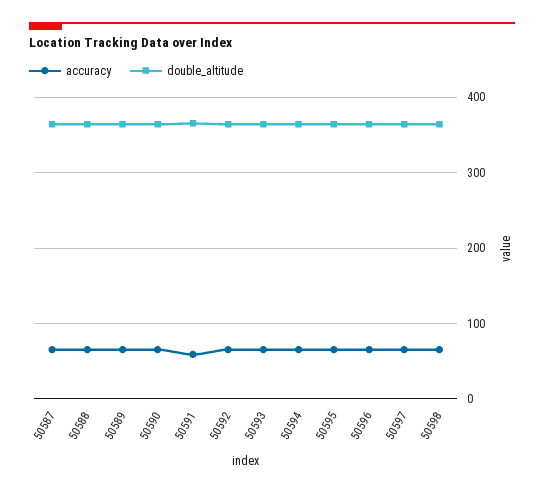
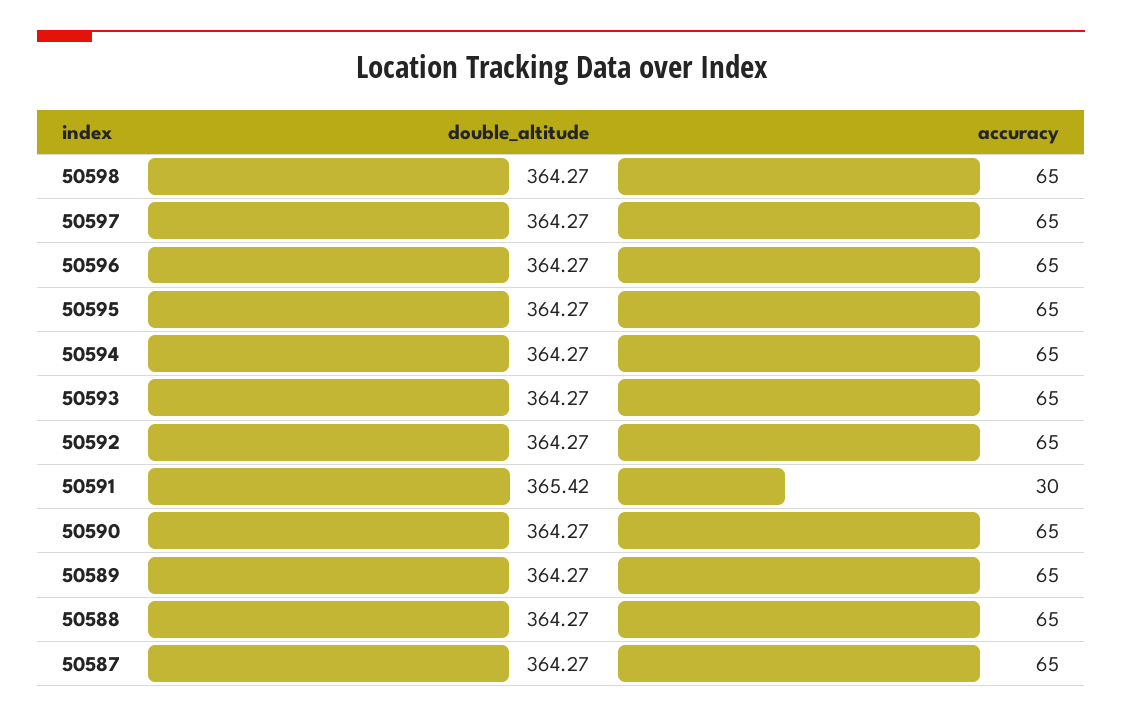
  {
    "accuracy": {
      "50587": 65,
      "50588": 65,
      "50589": 65,
      "50590": 65,
-     "50591": 60,
+     "50591": 30,
      "50592": 65,
      "50593": 65,
      "50594": 65,
      "50595": 65,
      "50596": 65,
      "50597": 65,
      "50598": 65
    },
    "double_altitude": {
      "50587": 364.27,
      "50588": 364.27,
      "50589": 364.27,
      "50590": 364.27,
      "50591": 365.42,
      "50592": 364.27,
      "50593": 364.27,
      "50594": 364.27,
      "50595": 364.27,
      "50596": 364.27,
      "50597": 364.27,
      "50598": 364.27
    }
  }

